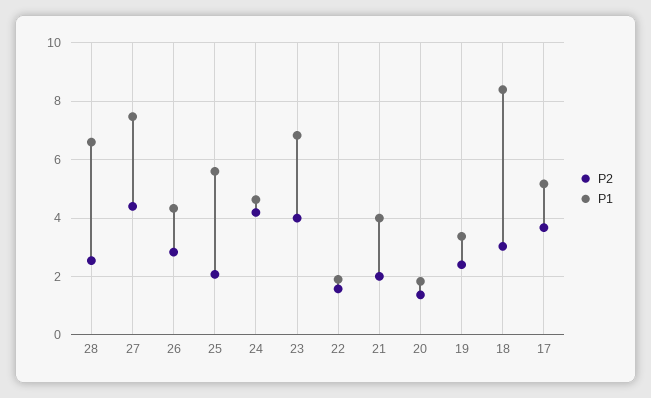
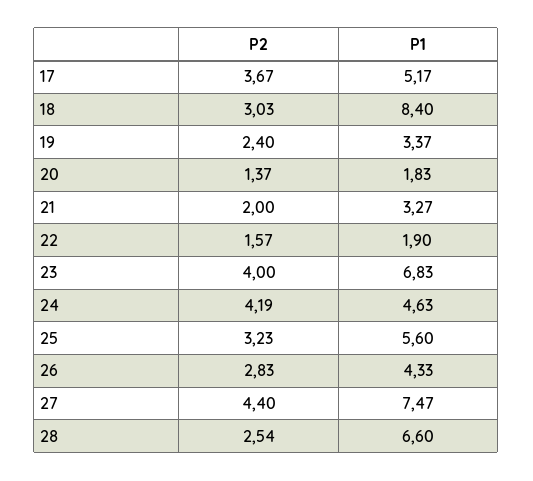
  {
    "P2": {
      "28": 2.54,
      "27": 4.4,
      "26": 2.83,
-     "25": 2,
+     "25": 3.23,
      "24": 4.19,
      "23": 4,
      "22": 1.57,
      "21": 2,
      "20": 1.37,
      "19": 2.4,
      "18": 3.03,
      "17": 3.67
    },
    "P1": {
      "28": 6.6,
      "27": 7.47,
      "26": 4.33,
      "25": 5.6,
      "24": 4.63,
      "23": 6.83,
      "22": 1.9,
-     "21": 4,
+     "21": 3.27,
      "20": 1.83,
      "19": 3.37,
      "18": 8.4,
      "17": 5.17
    }
  }

